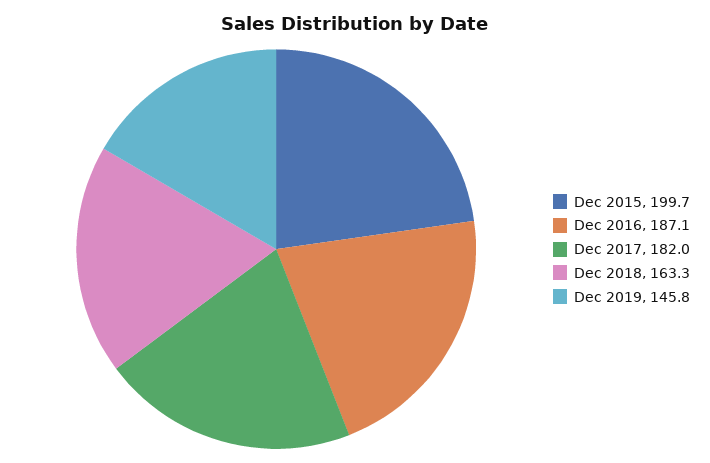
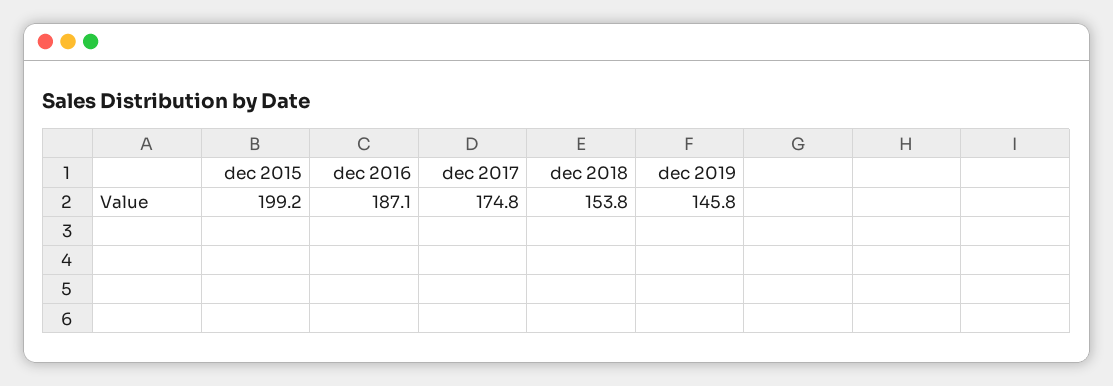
  {
-   "Dec 2015": 199.7,
+   "Dec 2015": 199.2,
    "Dec 2016": 187.1,
-   "Dec 2017": 182,
+   "Dec 2017": 174.8,
-   "Dec 2018": 163.3,
+   "Dec 2018": 153.8,
    "Dec 2019": 145.8
  }

